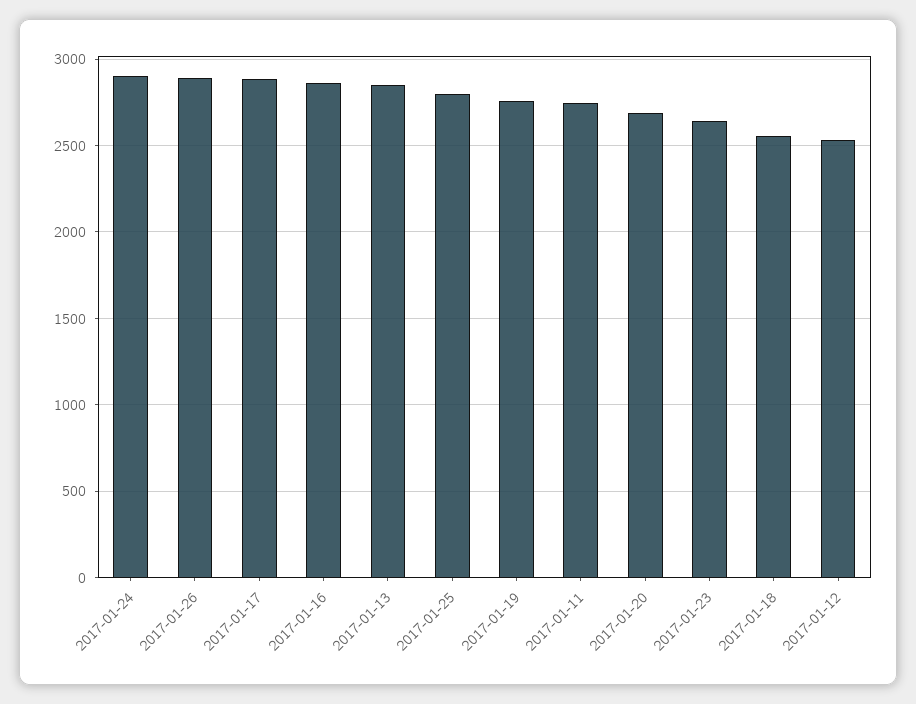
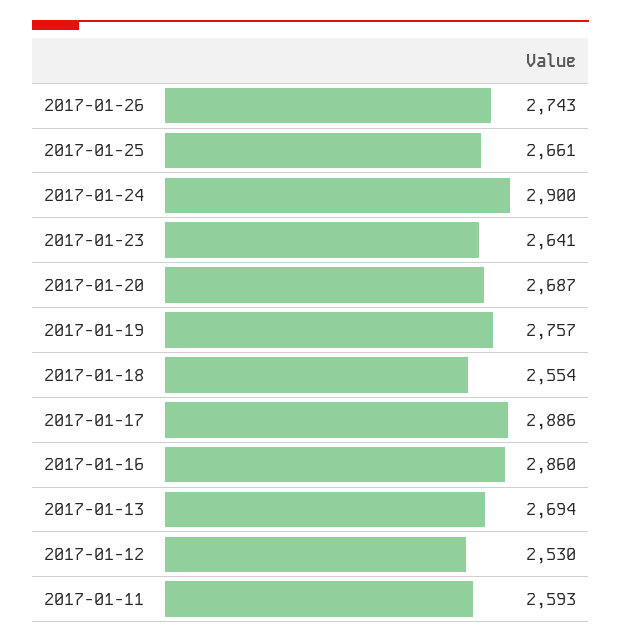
  {
    "2017-01-24": 2900,
-   "2017-01-26": 2900,
+   "2017-01-26": 2743,
    "2017-01-17": 2886,
    "2017-01-16": 2860,
-   "2017-01-13": 2850,
+   "2017-01-13": 2694,
-   "2017-01-25": 2800,
+   "2017-01-25": 2661,
    "2017-01-19": 2757,
-   "2017-01-11": 2750,
+   "2017-01-11": 2593,
    "2017-01-20": 2687,
    "2017-01-23": 2641,
    "2017-01-18": 2554,
    "2017-01-12": 2530
  }

